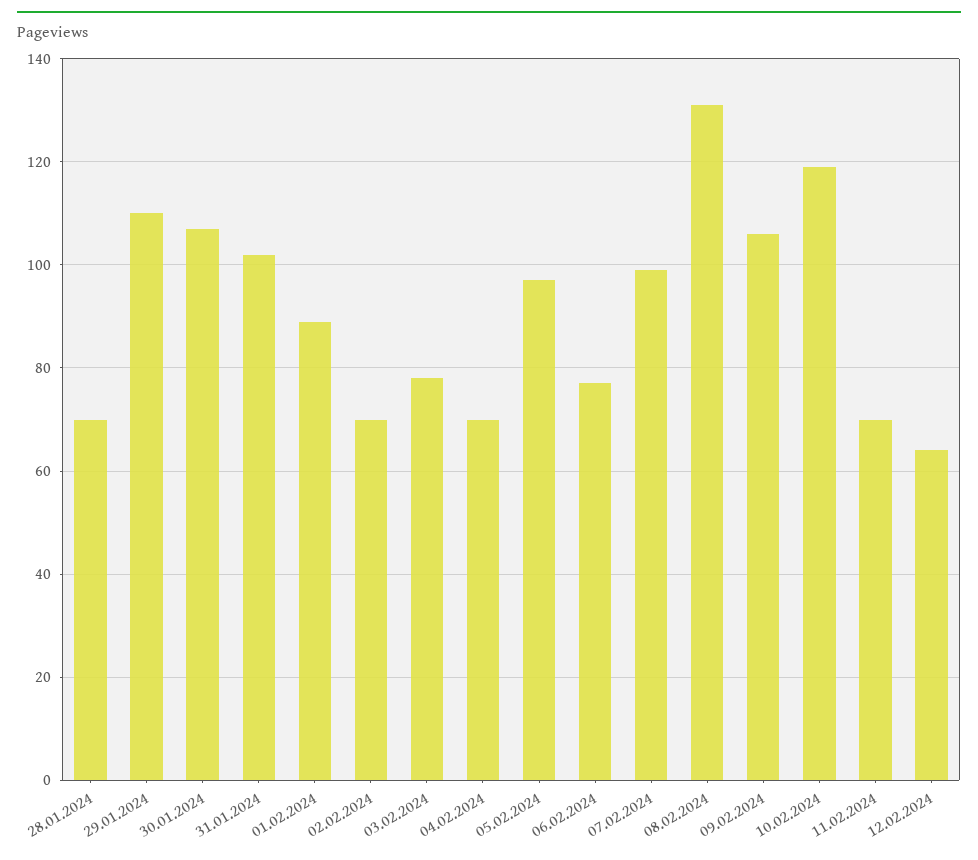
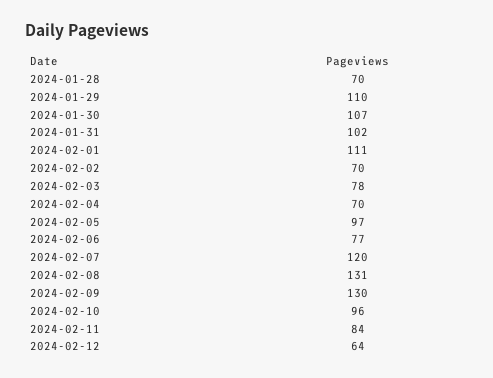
  {
    "28.01.2024": 70,
    "29.01.2024": 110,
    "30.01.2024": 107,
    "31.01.2024": 102,
-   "01.02.2024": 90,
+   "01.02.2024": 111,
    "02.02.2024": 70,
    "03.02.2024": 78,
    "04.02.2024": 70,
    "05.02.2024": 97,
    "06.02.2024": 77,
-   "07.02.2024": 100,
+   "07.02.2024": 120,
    "08.02.2024": 131,
-   "09.02.2024": 105,
+   "09.02.2024": 130,
-   "10.02.2024": 120,
+   "10.02.2024": 96,
-   "11.02.2024": 70,
+   "11.02.2024": 84,
    "12.02.2024": 64
  }

